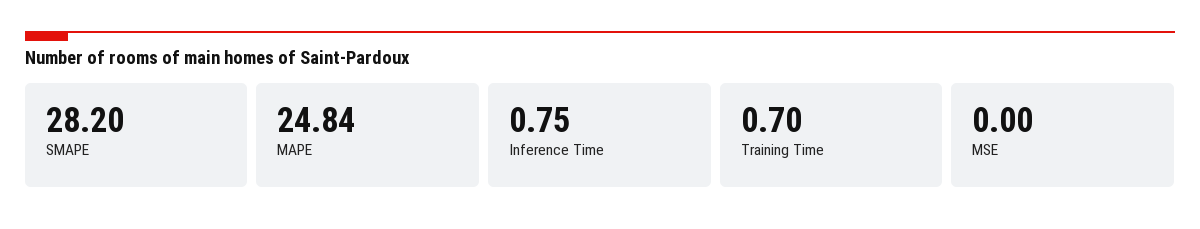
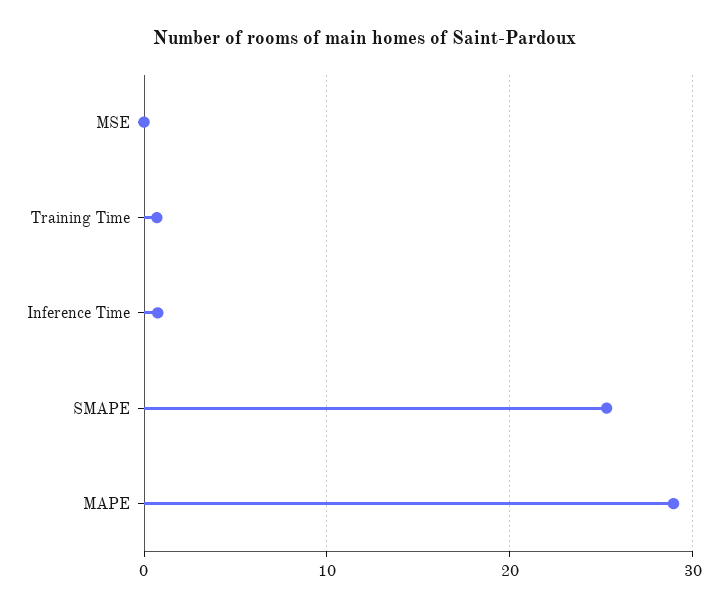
  {
-   "SMAPE": 28.2,
+   "SMAPE": 25,
-   "MAPE": 24.84,
+   "MAPE": 29,
    "Inference Time": 0.75,
    "Training Time": 0.7,
    "MSE": 0
  }

